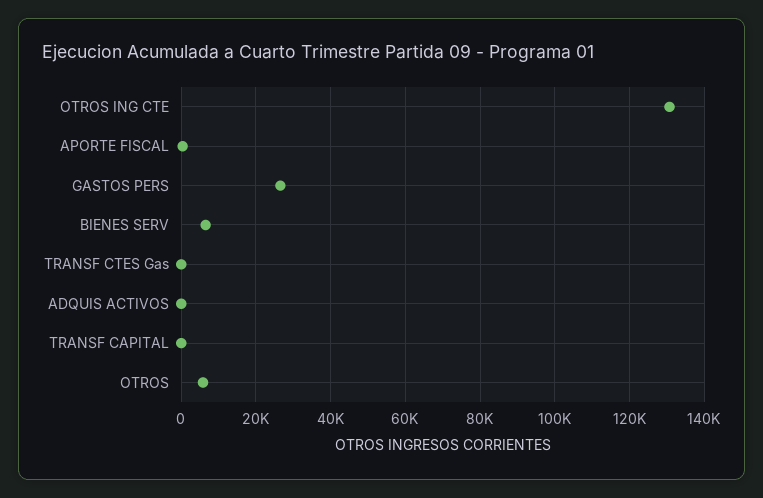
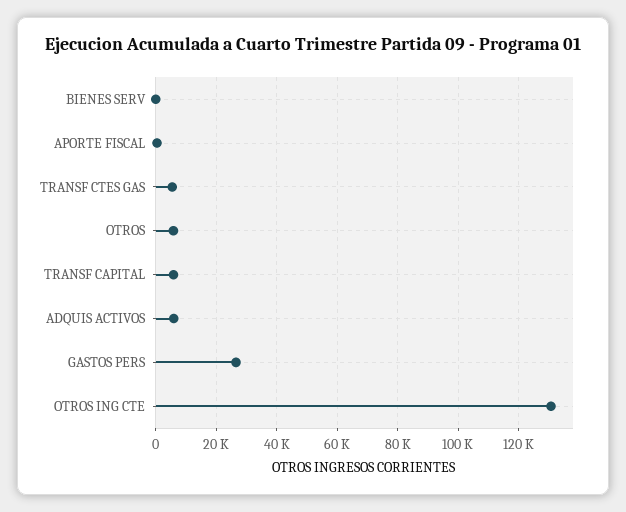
  {
    "OTROS ING CTE": 130000,
    "APORTE FISCAL": 0,
    "GASTOS PERS": 26000,
-   "BIENES SERV": 6000,
+   "BIENES SERV": 0,
-   "TRANSF CTES Gas": 0,
+   "TRANSF CTES Gas": 6000,
-   "ADQUIS ACTIVOS": 0,
+   "ADQUIS ACTIVOS": 6000,
-   "TRANSF CAPITAL": 0,
+   "TRANSF CAPITAL": 6000,
    "OTROS": 6000
  }

